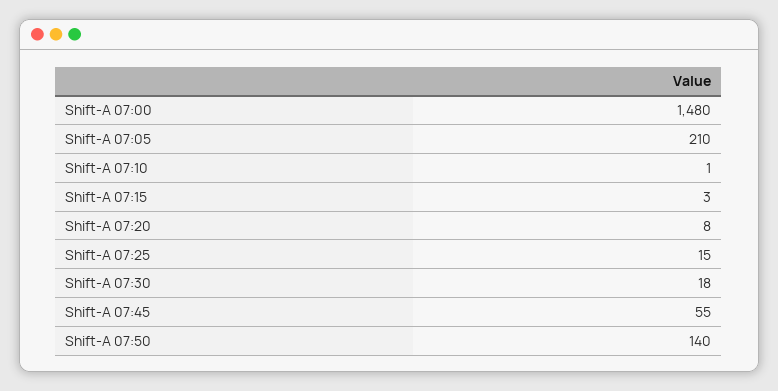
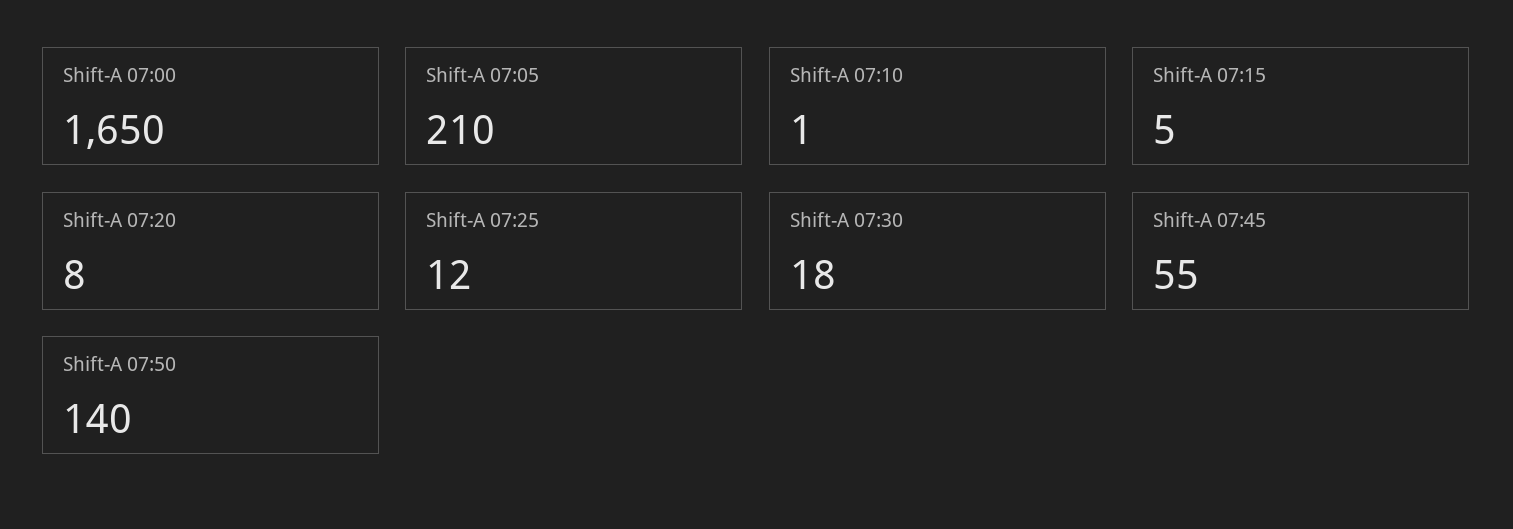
  {
-   "Shift-A 07:00": 1480,
+   "Shift-A 07:00": 1650,
    "Shift-A 07:05": 210,
    "Shift-A 07:10": 1,
-   "Shift-A 07:15": 3,
+   "Shift-A 07:15": 5,
    "Shift-A 07:20": 8,
-   "Shift-A 07:25": 15,
+   "Shift-A 07:25": 12,
    "Shift-A 07:30": 18,
    "Shift-A 07:45": 55,
    "Shift-A 07:50": 140
  }

